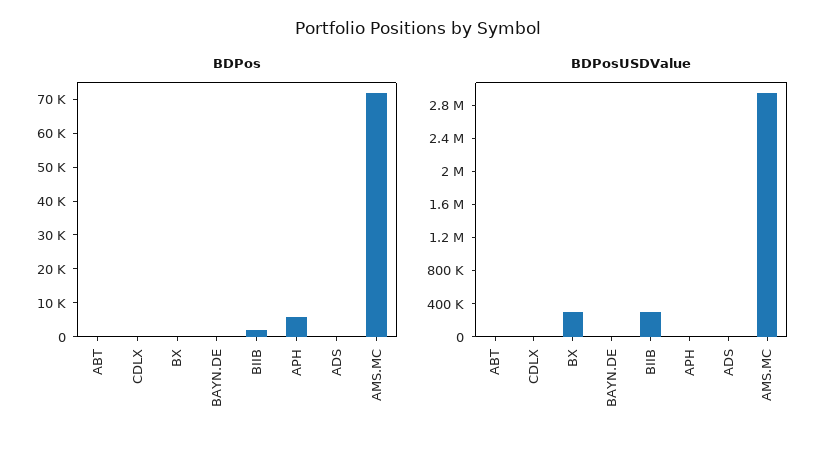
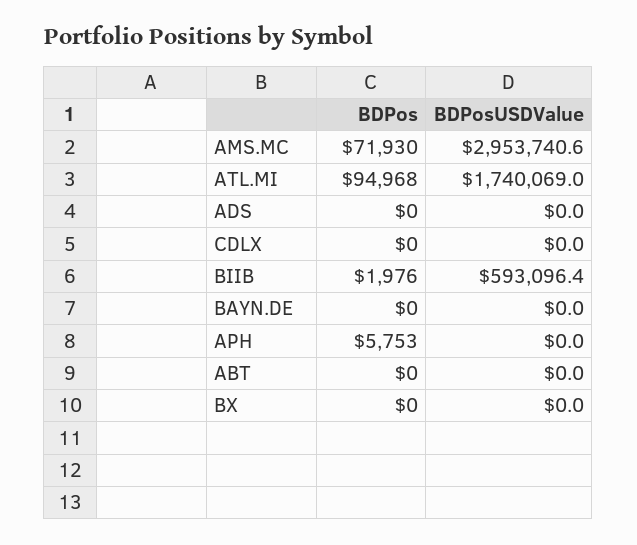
  {
    "BDPos": {
      "ABT": 0,
      "CDLX": 0,
      "BX": 0,
      "BAYN.DE": 0,
      "BIIB": 1976,
      "APH": 5753,
      "ADS": 0,
-     "AMS.MC": 71930
+     "AMS.MC": 71930,
+     "ATL.MI": 94968
    },
    "BDPosUSDValue": {
      "ABT": 0,
      "CDLX": 0,
-     "BX": 300000,
+     "BX": 0,
      "BAYN.DE": 0,
-     "BIIB": 300000,
+     "BIIB": 593096.4,
      "APH": 0,
      "ADS": 0,
-     "AMS.MC": 2953740.6
+     "AMS.MC": 2953740.6,
+     "ATL.MI": 1740069
    }
  }

